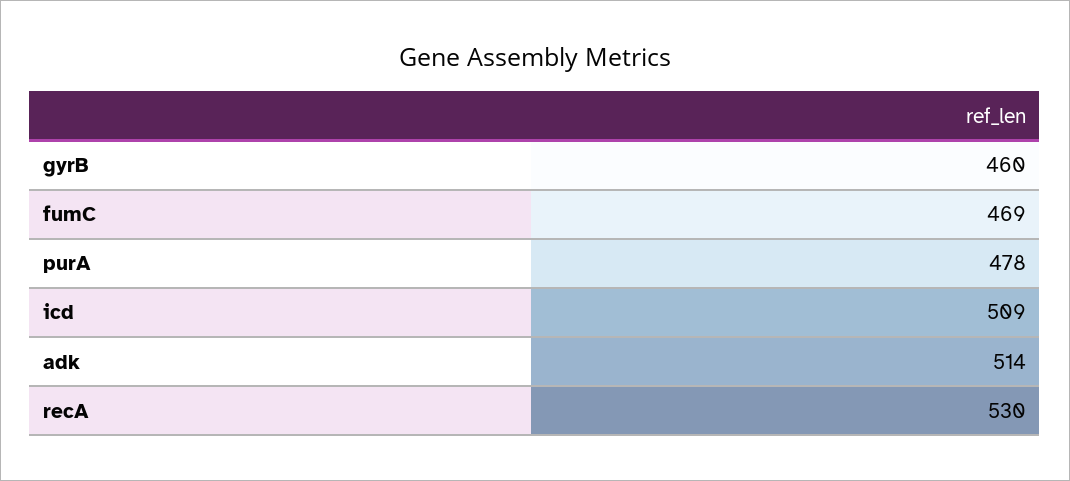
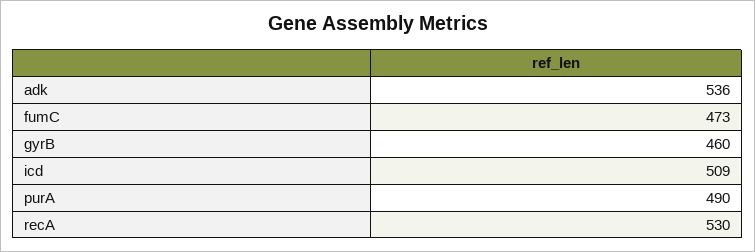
  {
    "gyrB": 460,
-   "fumC": 469,
+   "fumC": 473,
-   "purA": 478,
+   "purA": 490,
    "icd": 509,
-   "adk": 514,
+   "adk": 536,
    "recA": 530
  }

